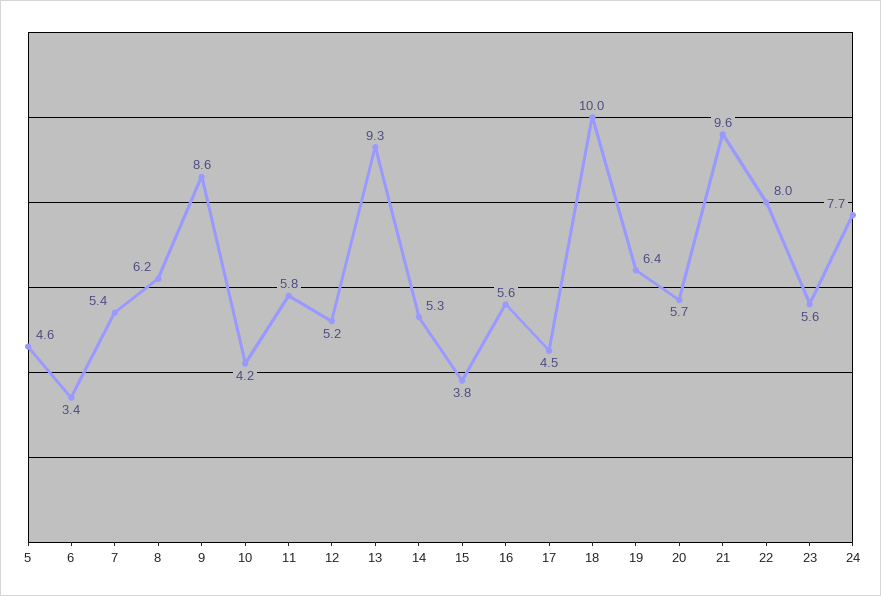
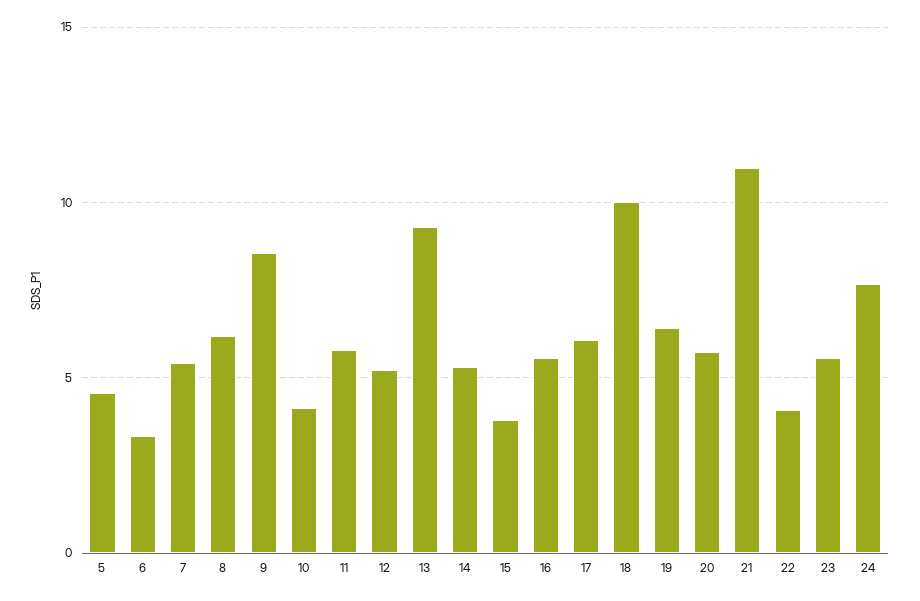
  {
    "5": 4.6,
    "6": 3.4,
    "7": 5.4,
    "8": 6.2,
    "9": 8.6,
    "10": 4.2,
    "11": 5.8,
    "12": 5.2,
    "13": 9.3,
    "14": 5.3,
    "15": 3.8,
    "16": 5.6,
-   "17": 4.5,
+   "17": 6,
    "18": 10,
    "19": 6.4,
    "20": 5.7,
-   "21": 9.6,
+   "21": 11,
-   "22": 8,
+   "22": 4,
    "23": 5.6,
    "24": 7.7
  }

